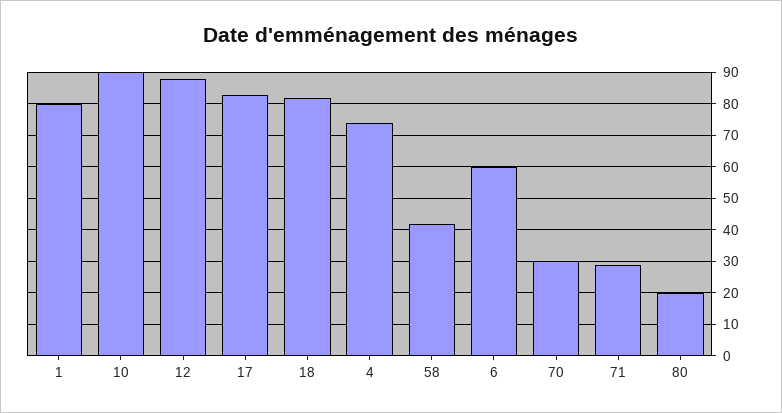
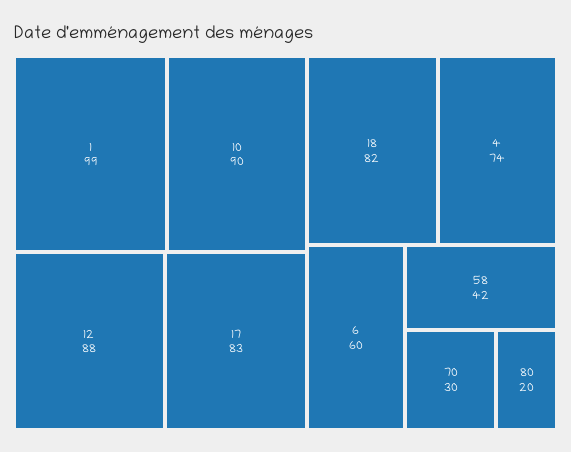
  {
-   "1": 80,
+   "1": 99,
    "10": 90,
    "12": 88,
    "17": 83,
    "18": 82,
    "4": 74,
    "58": 42,
    "6": 60,
    "70": 30,
-   "71": 30,
    "80": 20
  }

